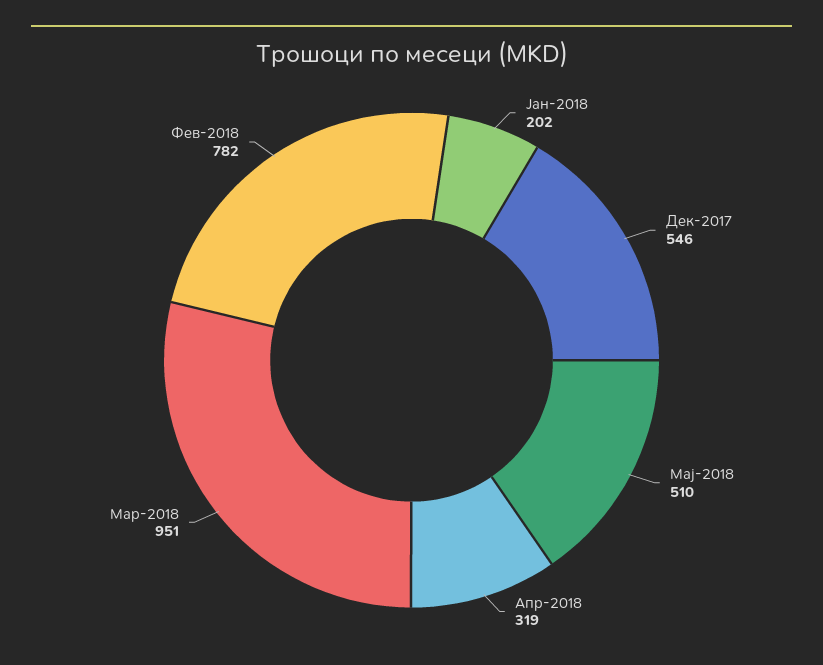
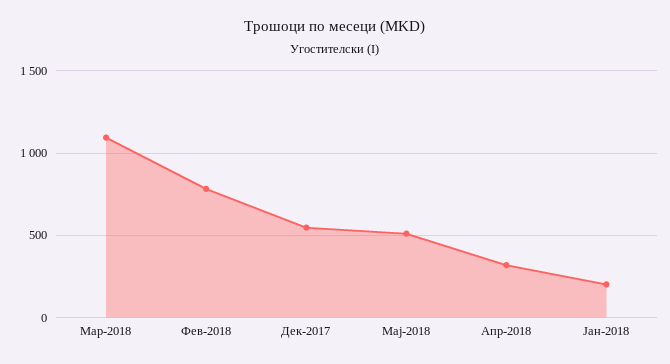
  {
    "Јан-2018": 202,
    "Дек-2017": 546,
    "Мај-2018": 510,
    "Апр-2018": 319,
-   "Мар-2018": 951,
+   "Мар-2018": 1100,
    "Фев-2018": 782
  }

